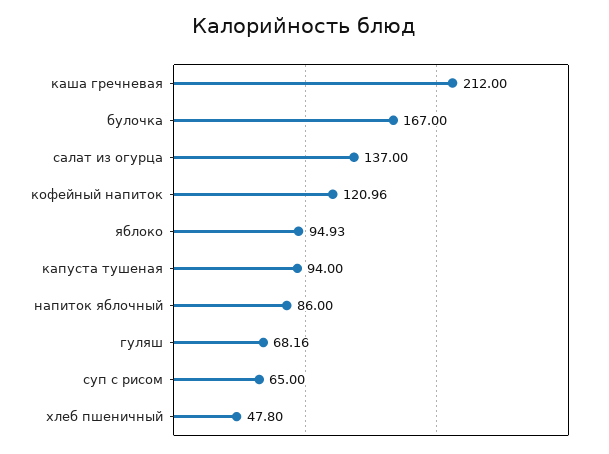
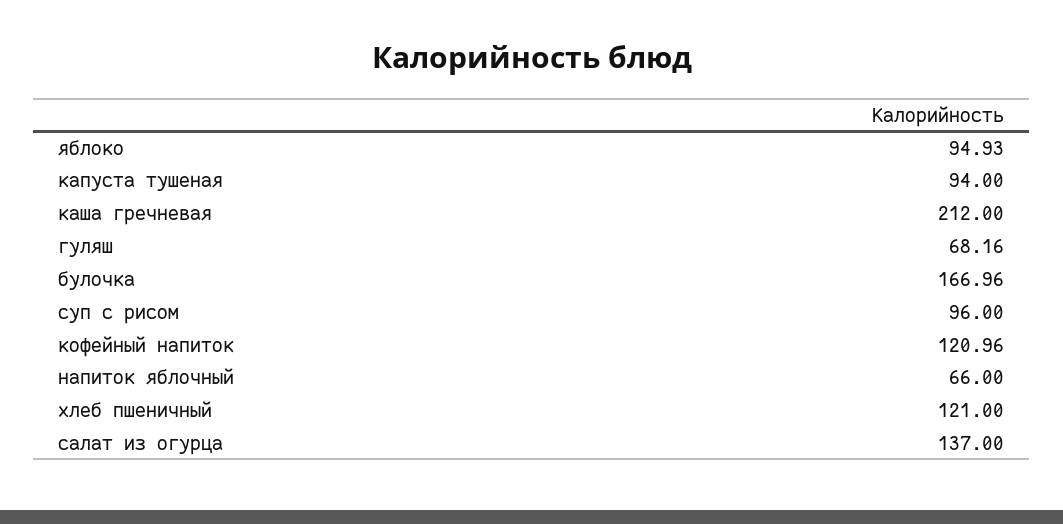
  {
    "каша гречневая": 212,
-   "булочка": 167,
+   "булочка": 166.96,
    "салат из огурца": 137,
    "кофейный напиток": 120.96,
    "яблоко": 94.93,
    "капуста тушеная": 94,
-   "напиток яблочный": 86,
+   "напиток яблочный": 66,
    "гуляш": 68.16,
-   "суп с рисом": 65,
+   "суп с рисом": 96,
-   "хлеб пшеничный": 47.8
+   "хлеб пшеничный": 121
  }

